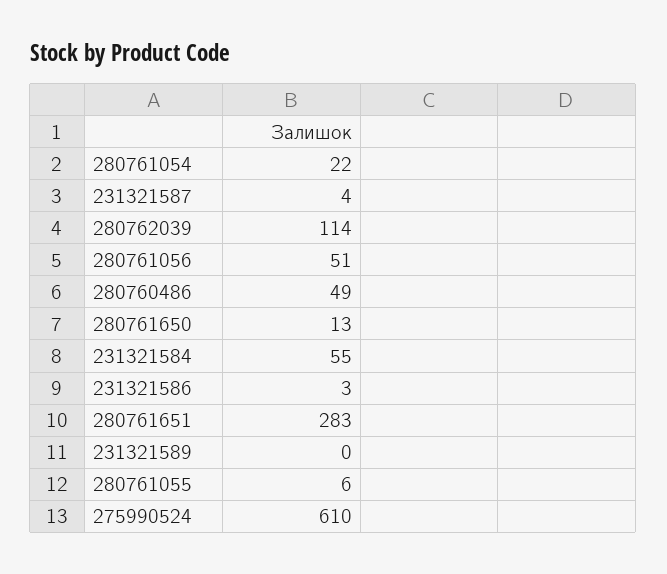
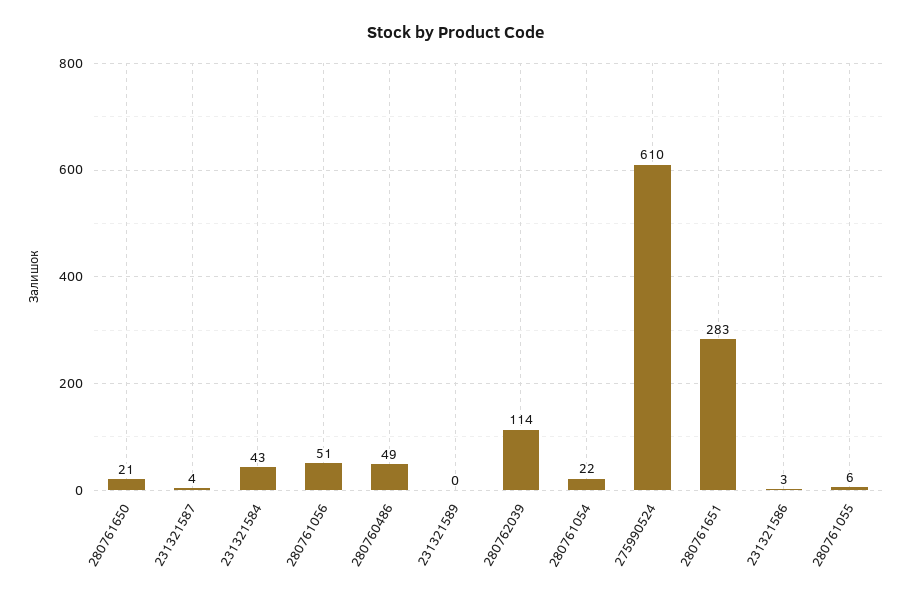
  {
    "280761054": 22,
    "231321587": 4,
    "280762039": 114,
    "280761056": 51,
    "280760486": 49,
-   "280761650": 13,
+   "280761650": 21,
-   "231321584": 55,
+   "231321584": 43,
    "231321586": 3,
    "280761651": 283,
    "231321589": 0,
    "280761055": 6,
    "275990524": 610
  }

